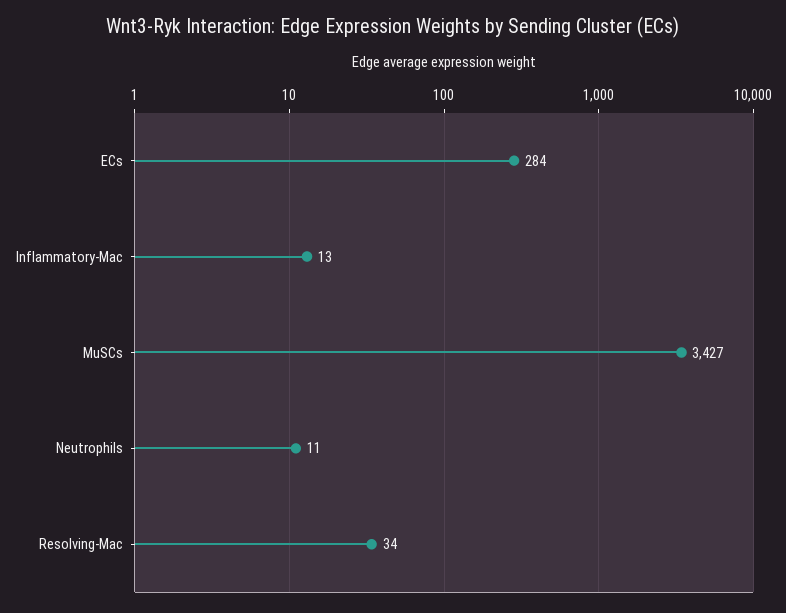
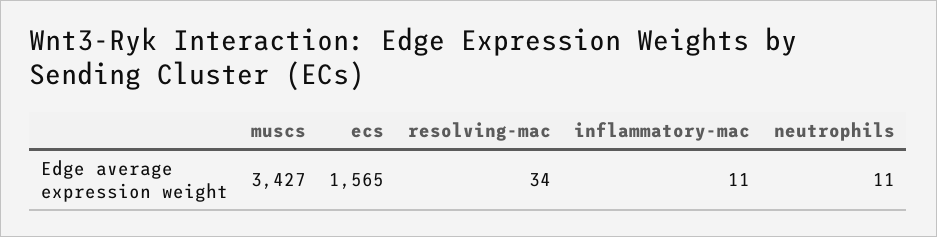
  {
-   "ECs": 284,
+   "ECs": 1565,
-   "Inflammatory-Mac": 13,
+   "Inflammatory-Mac": 11,
    "MuSCs": 3427,
    "Neutrophils": 11,
    "Resolving-Mac": 34
  }

